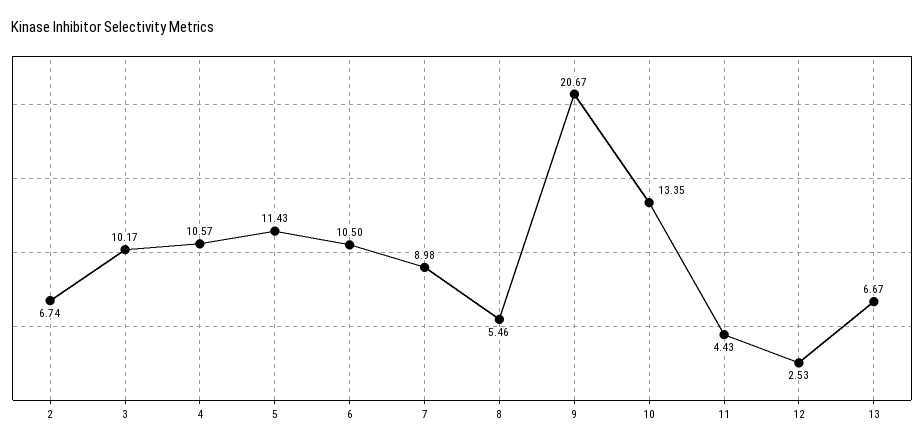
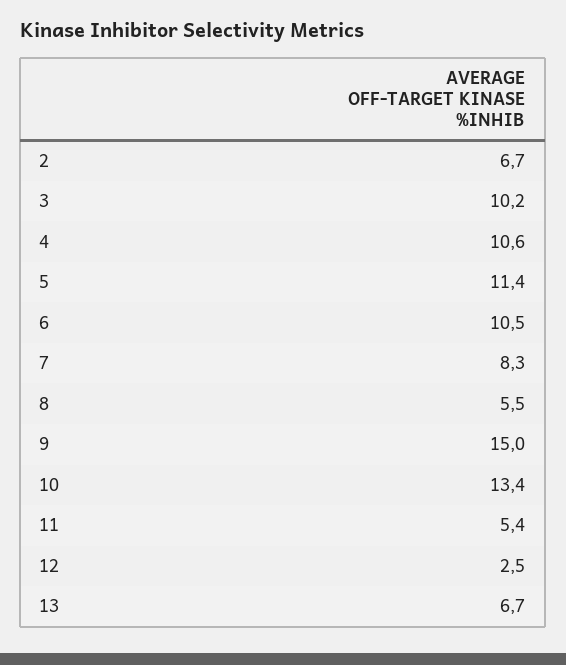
  {
    "2": 6.74,
    "3": 10.17,
    "4": 10.57,
    "5": 11.43,
    "6": 10.5,
-   "7": 8.98,
+   "7": 8.3,
    "8": 5.46,
-   "9": 20.67,
+   "9": 15,
    "10": 13.35,
-   "11": 4.43,
+   "11": 5.4,
    "12": 2.53,
    "13": 6.67
  }

